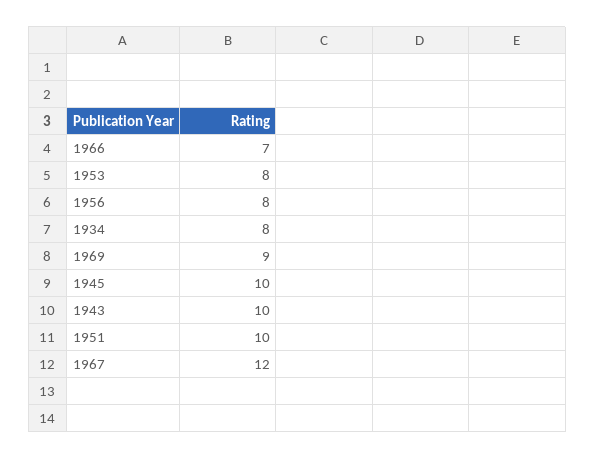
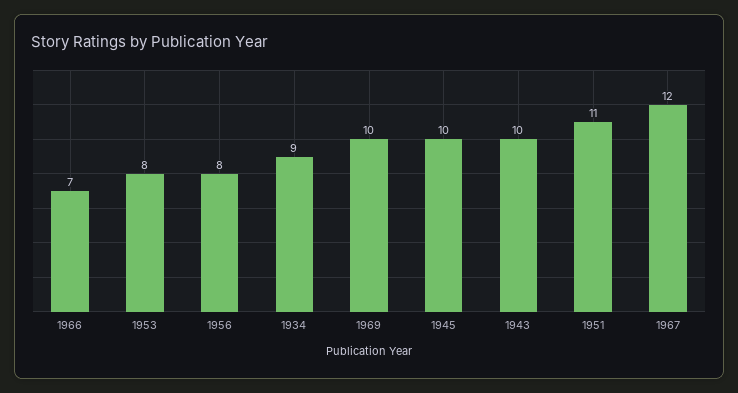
  {
    "1966": 7,
    "1953": 8,
    "1956": 8,
-   "1934": 8,
+   "1934": 9,
-   "1969": 9,
+   "1969": 10,
    "1945": 10,
    "1943": 10,
-   "1951": 10,
+   "1951": 11,
    "1967": 12
  }

